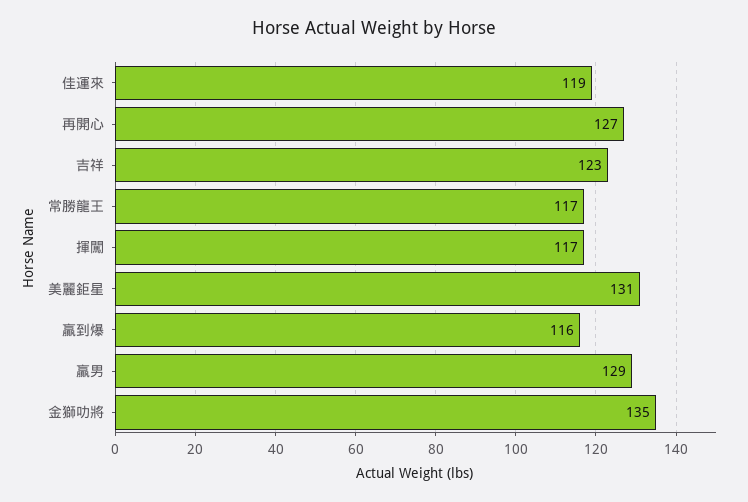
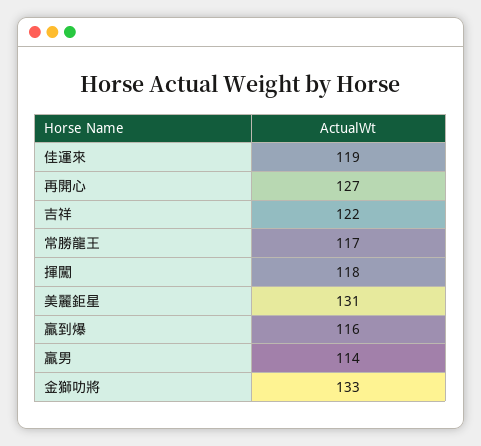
  {
    "佳運來": 119,
    "再開心": 127,
-   "吉祥": 123,
+   "吉祥": 122,
    "常勝龍王": 117,
-   "揮闖": 117,
+   "揮闖": 118,
    "美麗鉅星": 131,
    "贏到爆": 116,
-   "贏男": 129,
+   "贏男": 114,
-   "金獅叻將": 135
+   "金獅叻將": 133
  }

